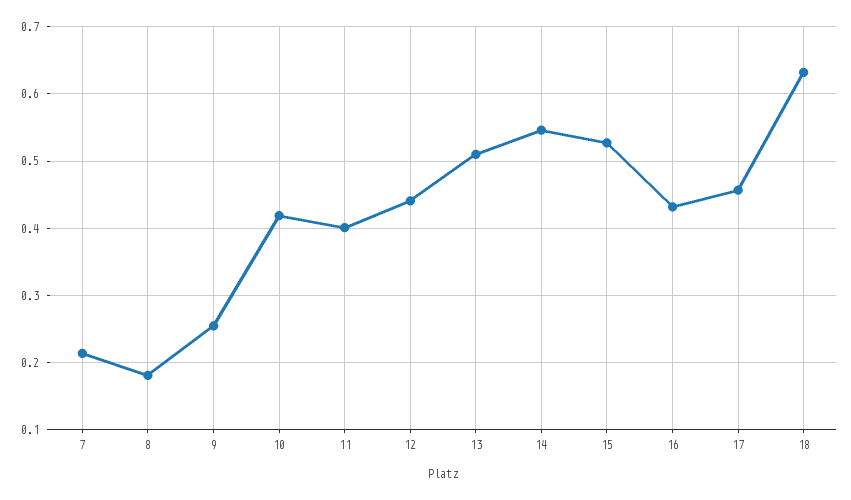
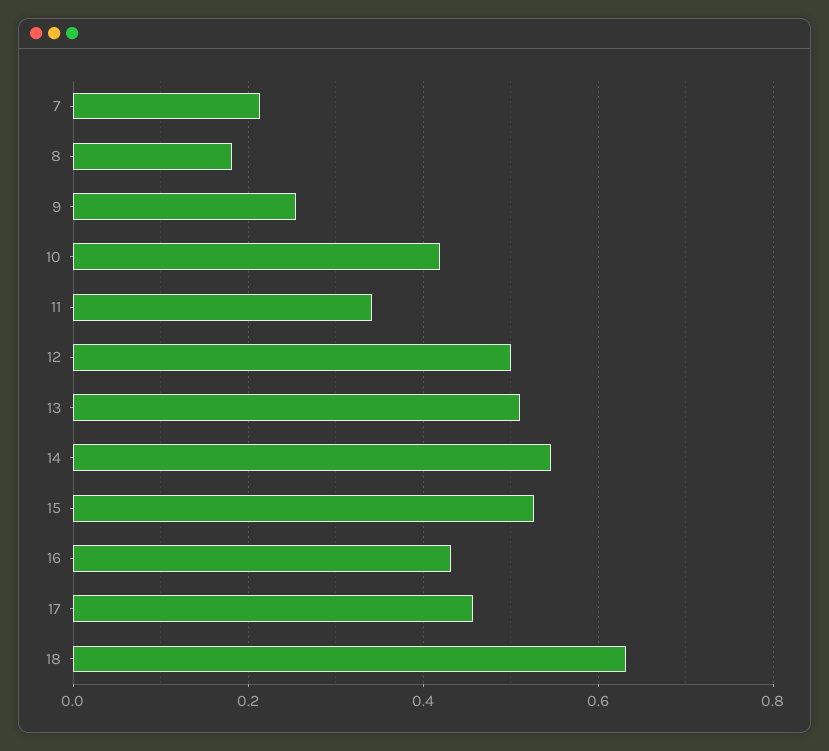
  {
    "7": 0.21,
    "8": 0.18,
    "9": 0.26,
    "10": 0.42,
-   "11": 0.4,
+   "11": 0.34,
-   "12": 0.44,
+   "12": 0.5,
    "13": 0.51,
    "14": 0.55,
    "15": 0.53,
    "16": 0.43,
    "17": 0.46,
    "18": 0.63
  }

